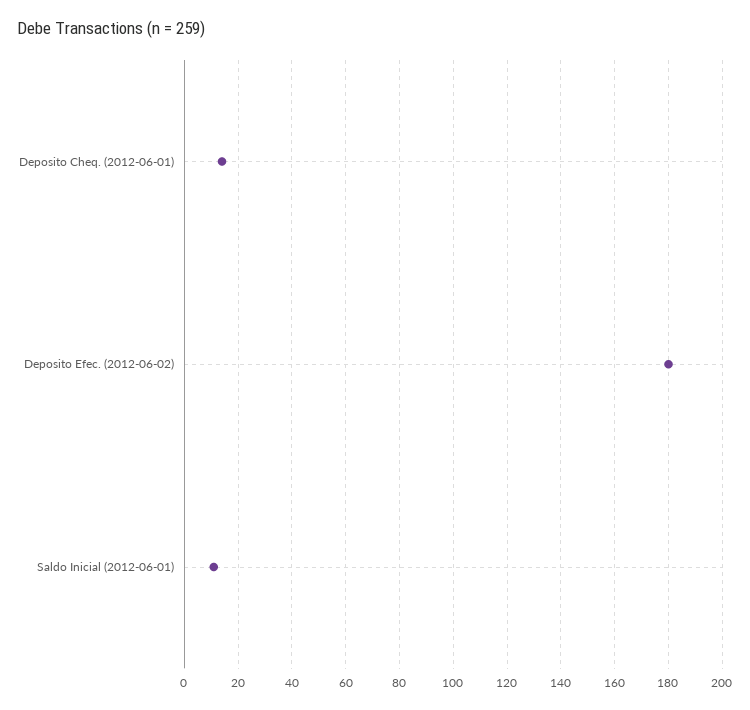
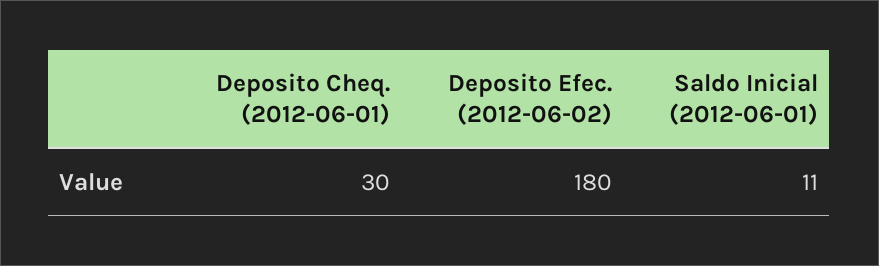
  {
-   "Deposito Cheq. (2012-06-01)": 15,
+   "Deposito Cheq. (2012-06-01)": 30,
    "Deposito Efec. (2012-06-02)": 180,
    "Saldo Inicial (2012-06-01)": 11
  }

